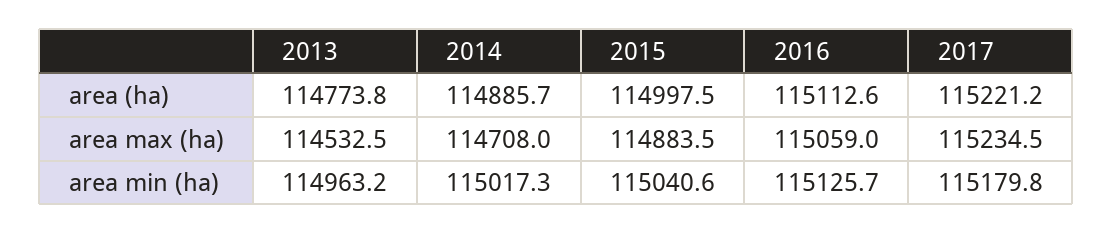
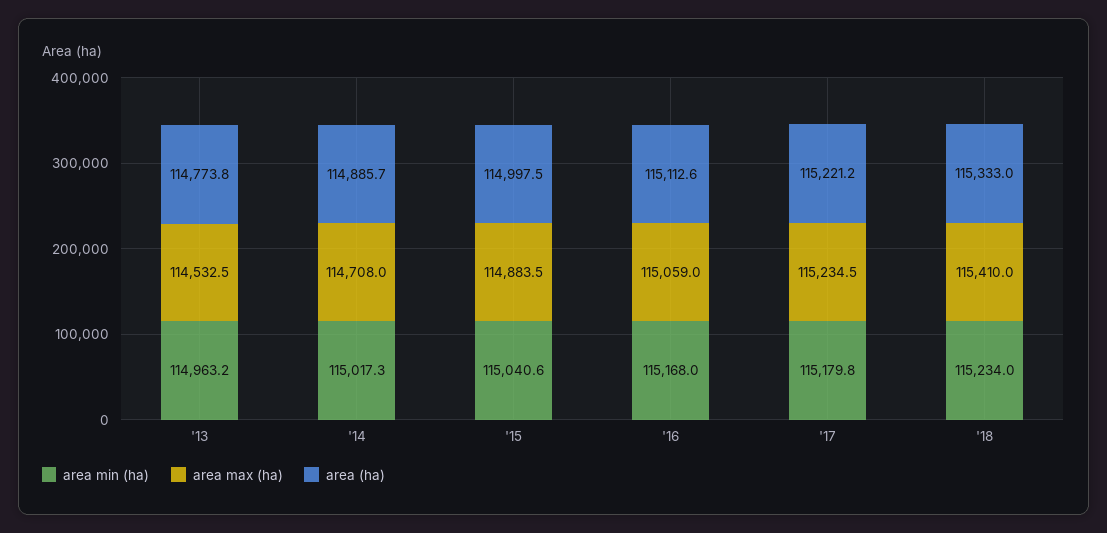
  {
    "area (ha)": {
      "2013": 114773.8,
      "2014": 114885.7,
      "2015": 114997.5,
      "2016": 115112.6,
-     "2017": 115221.2
+     "2017": 115221.2,
+     "'18": 115333
    },
    "area max (ha)": {
      "2013": 114532.5,
      "2014": 114708,
      "2015": 114883.5,
      "2016": 115059,
-     "2017": 115234.5
+     "2017": 115234.5,
+     "'18": 115410
    },
    "area min (ha)": {
      "2013": 114963.2,
      "2014": 115017.3,
      "2015": 115040.6,
-     "2016": 115125.7,
+     "2016": 115168,
-     "2017": 115179.8
+     "2017": 115179.8,
+     "'18": 115234
    }
  }

